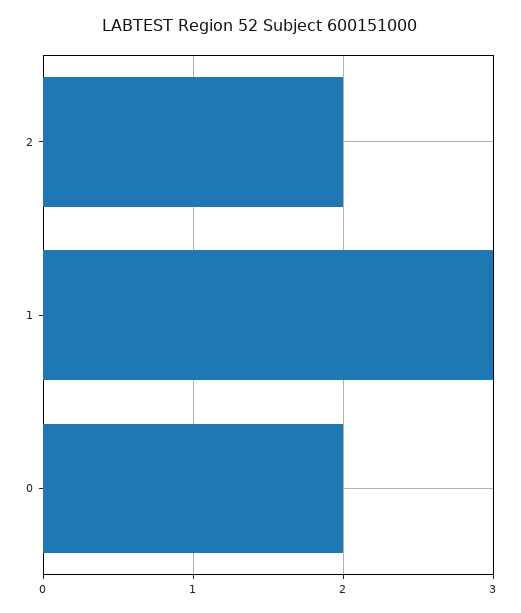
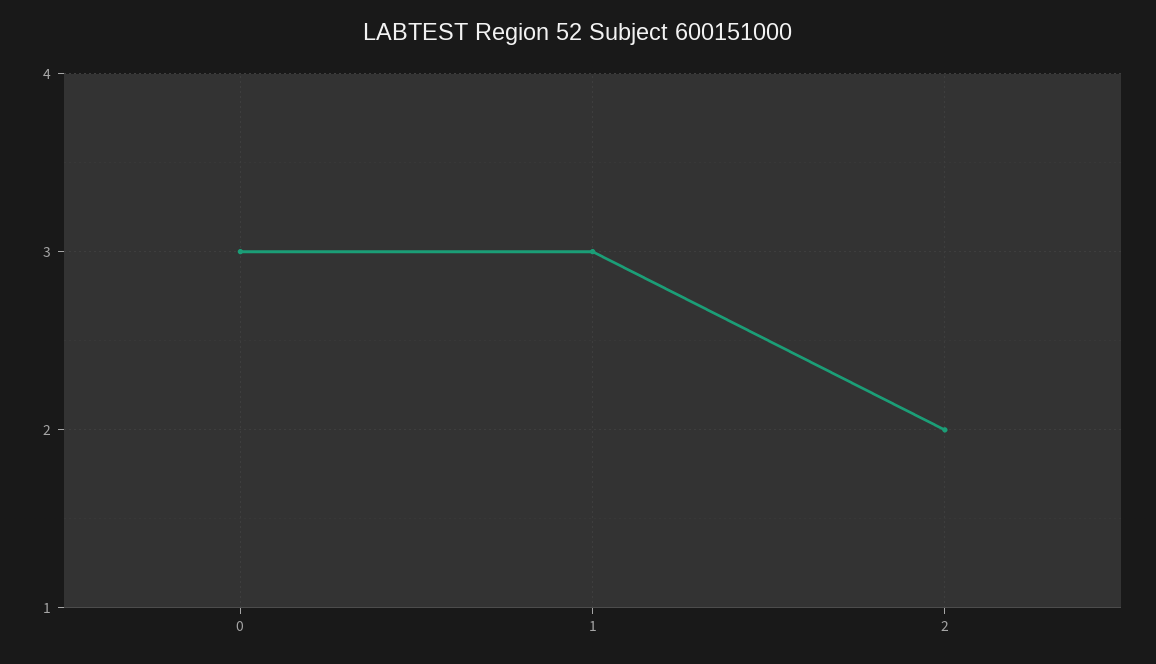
  {
    "2": 2,
    "1": 3,
-   "0": 2
+   "0": 3
  }

